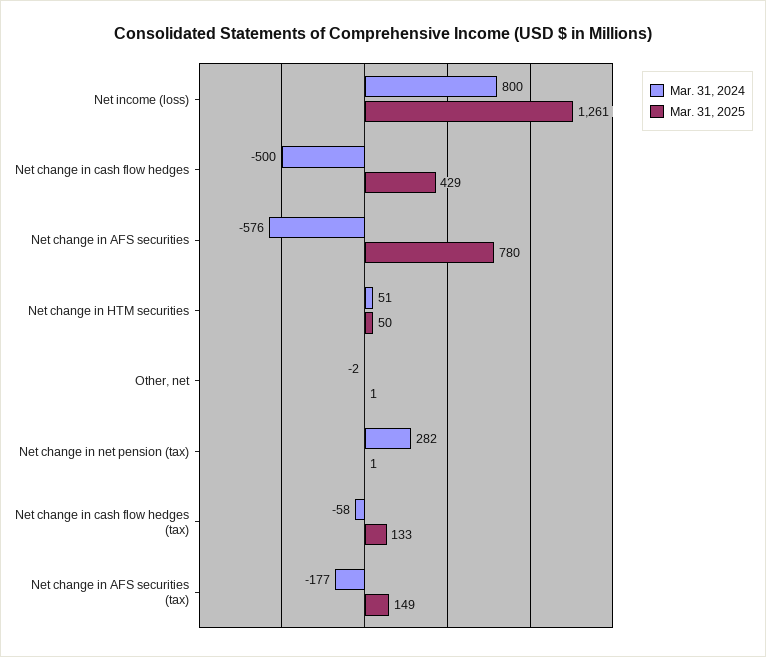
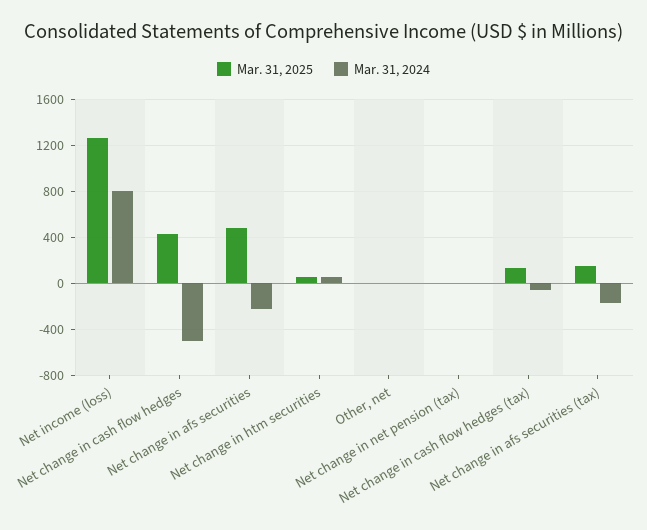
  {
    "Mar. 31, 2024": {
      "Net income (loss)": 800,
      "Net change in cash flow hedges": -500,
-     "Net change in AFS securities": -576,
+     "Net change in AFS securities": -200,
      "Net change in HTM securities": 51,
      "Other, net": -2,
-     "Net change in net pension (tax)": 282,
+     "Net change in net pension (tax)": 0,
      "Net change in cash flow hedges (tax)": -58,
      "Net change in AFS securities (tax)": -177
    },
    "Mar. 31, 2025": {
      "Net income (loss)": 1261,
      "Net change in cash flow hedges": 429,
-     "Net change in AFS securities": 780,
+     "Net change in AFS securities": 500,
      "Net change in HTM securities": 50,
      "Other, net": 1,
      "Net change in net pension (tax)": 1,
      "Net change in cash flow hedges (tax)": 133,
      "Net change in AFS securities (tax)": 149
    }
  }

